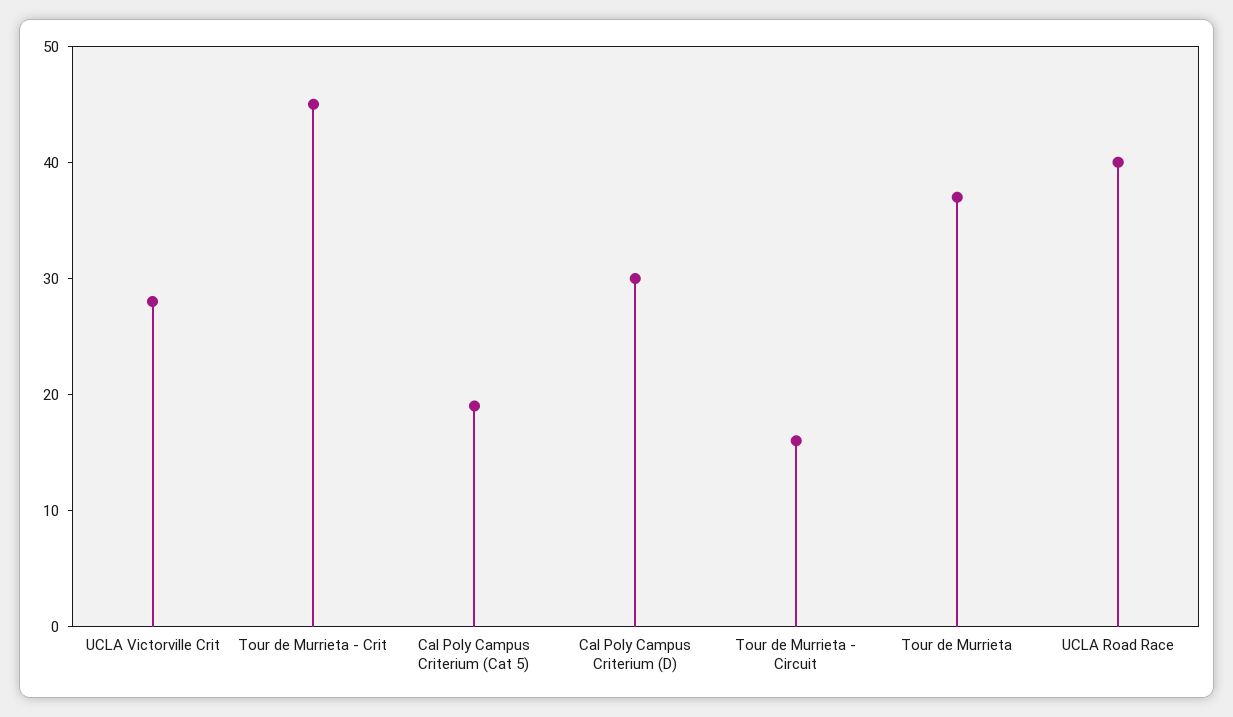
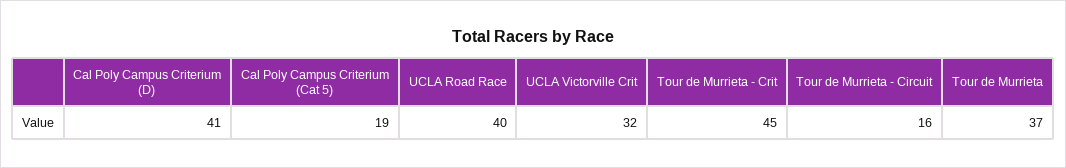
  {
-   "UCLA Victorville Crit": 28,
+   "UCLA Victorville Crit": 32,
    "Tour de Murrieta - Crit": 45,
    "Cal Poly Campus Criterium (Cat 5)": 19,
-   "Cal Poly Campus Criterium (D)": 30,
+   "Cal Poly Campus Criterium (D)": 41,
    "Tour de Murrieta - Circuit": 16,
    "Tour de Murrieta": 37,
    "UCLA Road Race": 40
  }

